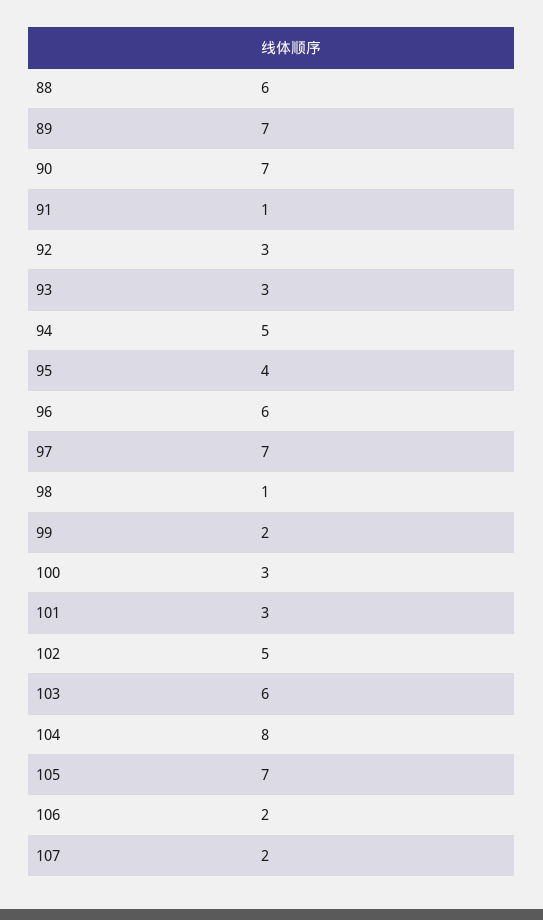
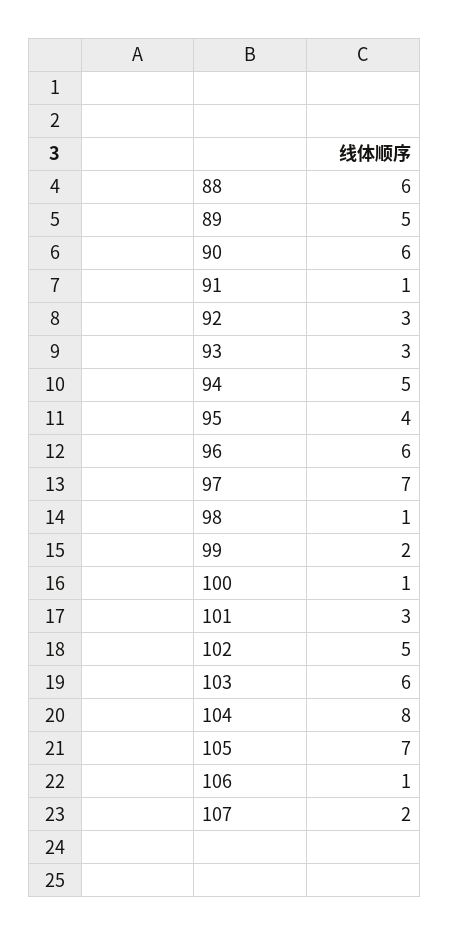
  {
    "88": 6,
-   "89": 7,
+   "89": 5,
-   "90": 7,
+   "90": 6,
    "91": 1,
    "92": 3,
    "93": 3,
    "94": 5,
    "95": 4,
    "96": 6,
    "97": 7,
    "98": 1,
    "99": 2,
-   "100": 3,
+   "100": 1,
    "101": 3,
    "102": 5,
    "103": 6,
    "104": 8,
    "105": 7,
-   "106": 2,
+   "106": 1,
    "107": 2
  }

